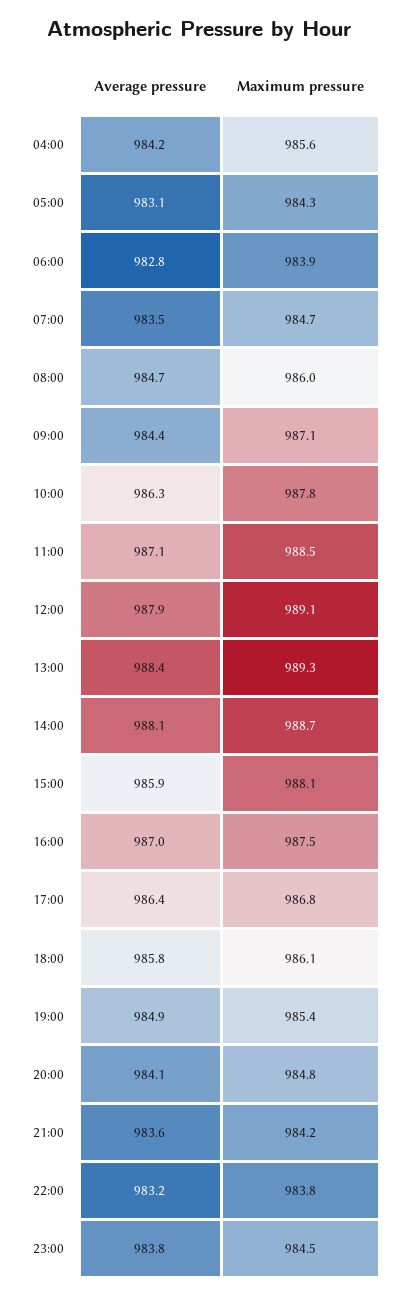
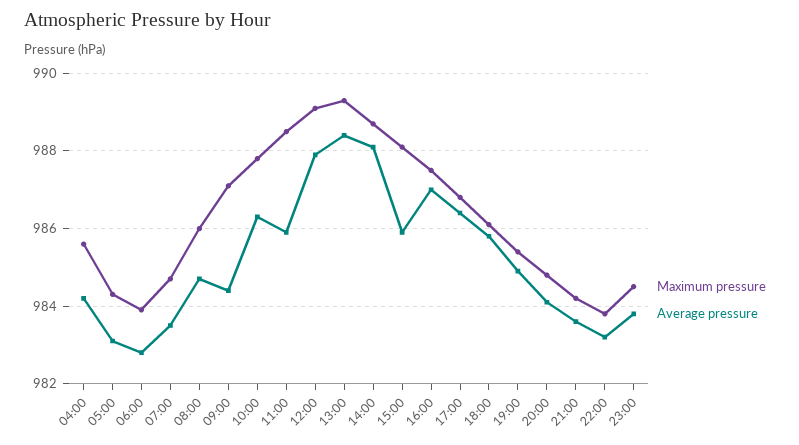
  {
    "Average pressure": {
      "04:00": 984.2,
      "05:00": 983.1,
      "06:00": 982.8,
      "07:00": 983.5,
      "08:00": 984.7,
      "09:00": 984.4,
      "10:00": 986.3,
-     "11:00": 987.1,
+     "11:00": 986,
      "12:00": 987.9,
      "13:00": 988.4,
      "14:00": 988.1,
      "15:00": 985.9,
      "16:00": 987,
      "17:00": 986.4,
      "18:00": 985.8,
      "19:00": 984.9,
      "20:00": 984.1,
      "21:00": 983.6,
      "22:00": 983.2,
      "23:00": 983.8
    },
    "Maximum pressure": {
      "04:00": 985.6,
      "05:00": 984.3,
      "06:00": 983.9,
      "07:00": 984.7,
      "08:00": 986,
      "09:00": 987.1,
      "10:00": 987.8,
      "11:00": 988.5,
      "12:00": 989.1,
      "13:00": 989.3,
      "14:00": 988.7,
      "15:00": 988.1,
      "16:00": 987.5,
      "17:00": 986.8,
      "18:00": 986.1,
      "19:00": 985.4,
      "20:00": 984.8,
      "21:00": 984.2,
      "22:00": 983.8,
      "23:00": 984.5
    }
  }

